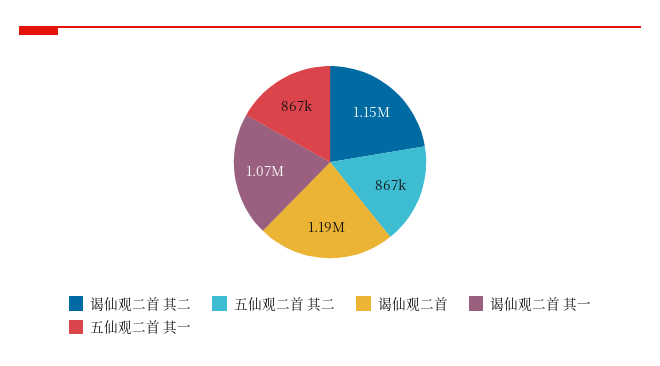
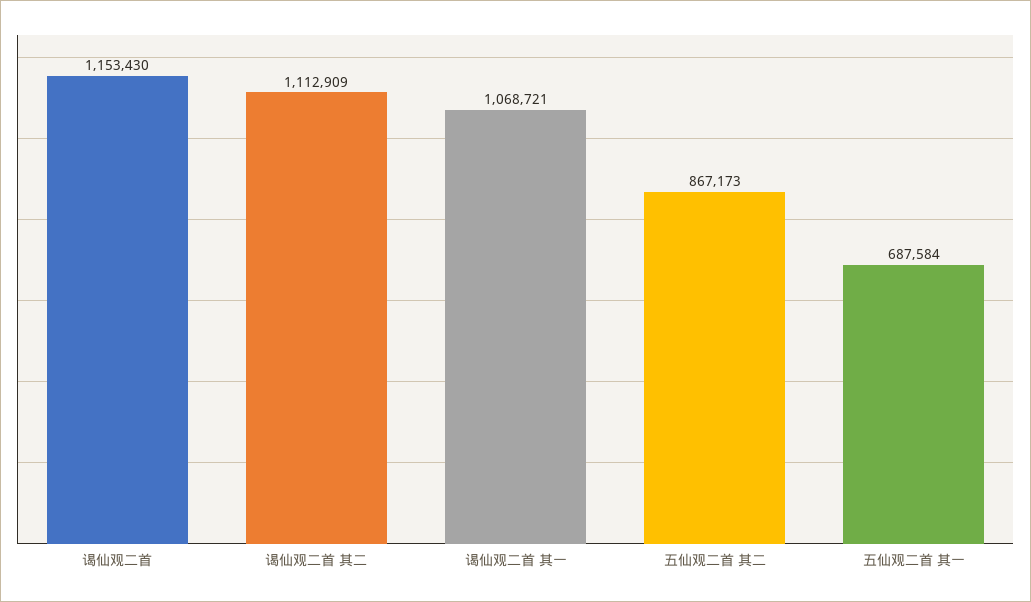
  {
-   "谒仙观二首 其二": 1150000,
+   "谒仙观二首 其二": 1112909,
    "五仙观二首 其二": 867173,
-   "谒仙观二首": 1190000,
+   "谒仙观二首": 1153430,
    "谒仙观二首 其一": 1068721,
-   "五仙观二首 其一": 867000
+   "五仙观二首 其一": 687584
  }

